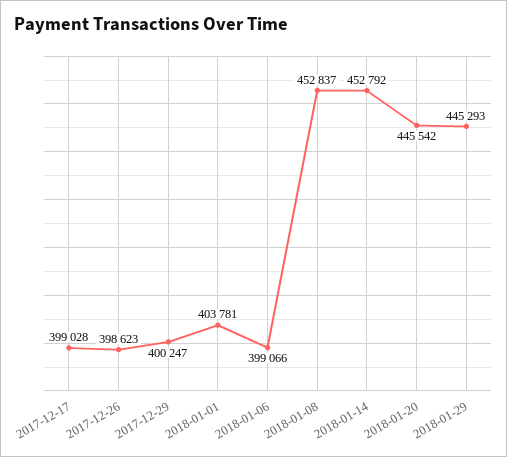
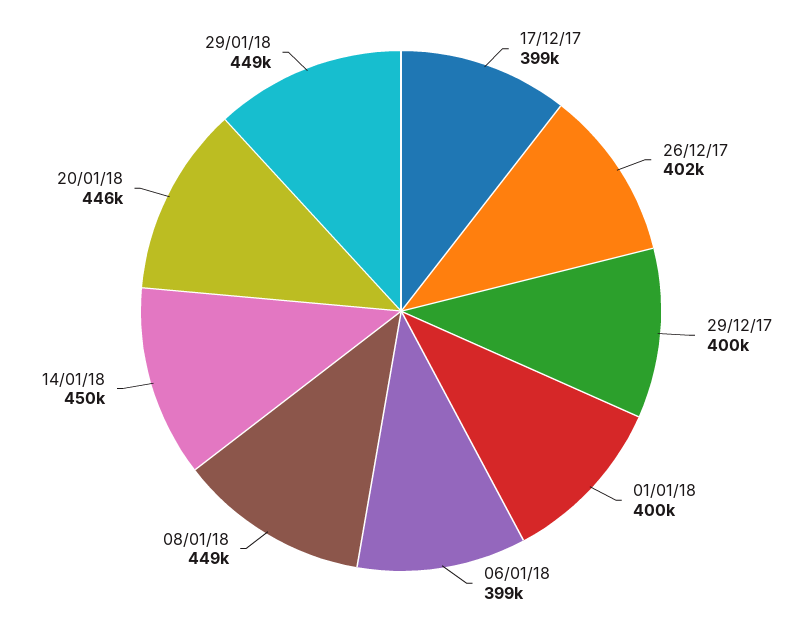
  {
    "2017-12-17": 399028,
-   "2017-12-26": 398623,
+   "2017-12-26": 402000,
    "2017-12-29": 400247,
-   "2018-01-01": 403781,
+   "2018-01-01": 400000,
    "2018-01-06": 399066,
-   "2018-01-08": 452837,
+   "2018-01-08": 449000,
-   "2018-01-14": 452792,
+   "2018-01-14": 450000,
    "2018-01-20": 445542,
-   "2018-01-29": 445293
+   "2018-01-29": 449000
  }

